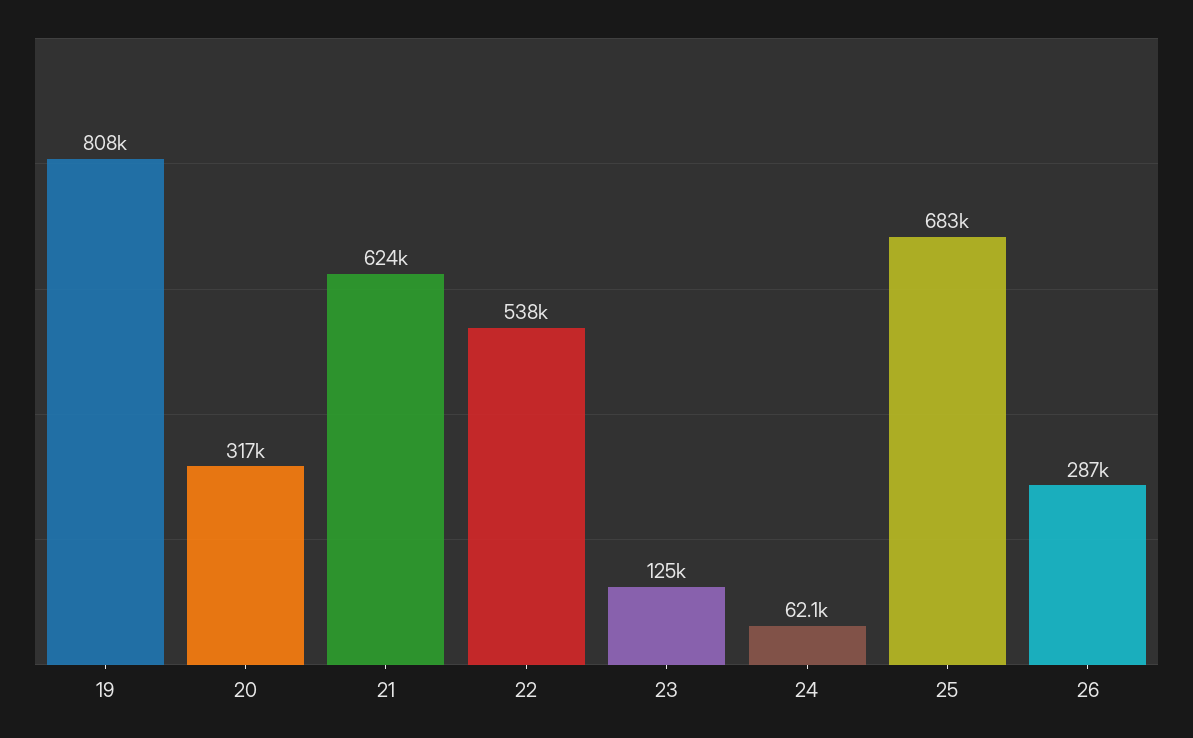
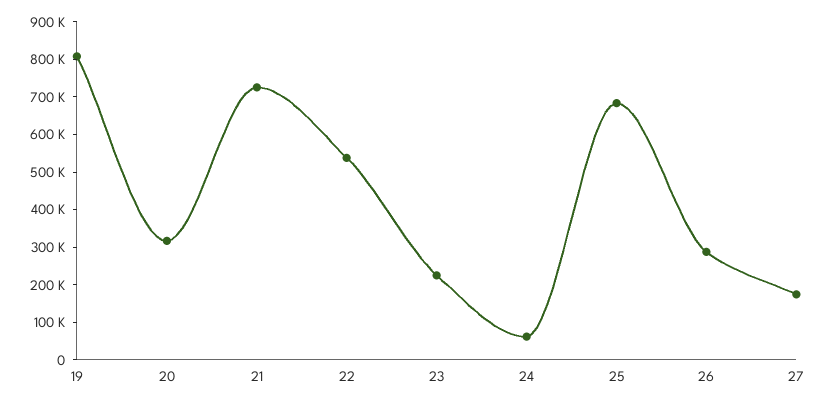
  {
    "19": 808000,
    "20": 317000,
-   "21": 624000,
+   "21": 725000,
    "22": 538000,
-   "23": 125000,
+   "23": 225000,
    "24": 62100,
    "25": 683000,
-   "26": 287000
+   "26": 287000,
+   "27": 175000
  }

